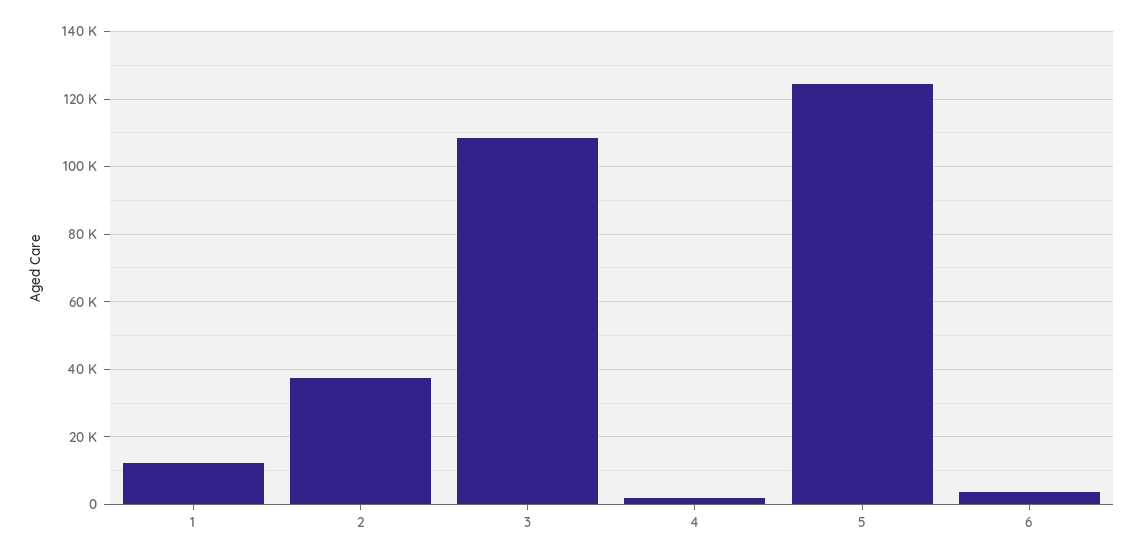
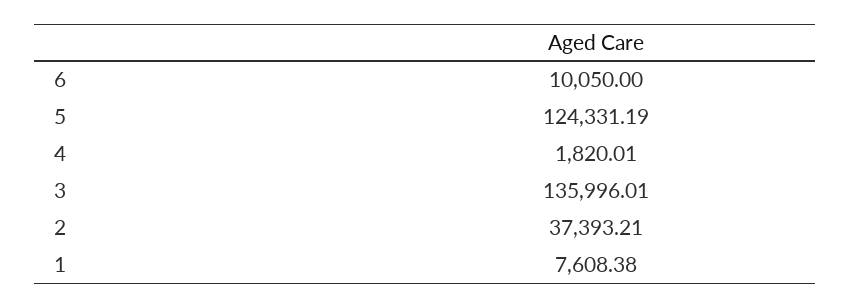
  {
-   "1": 12000,
+   "1": 7608.38,
    "2": 37393.21,
-   "3": 108000,
+   "3": 135996.01,
    "4": 1820.01,
    "5": 124331.19,
-   "6": 4000
+   "6": 10050
  }

